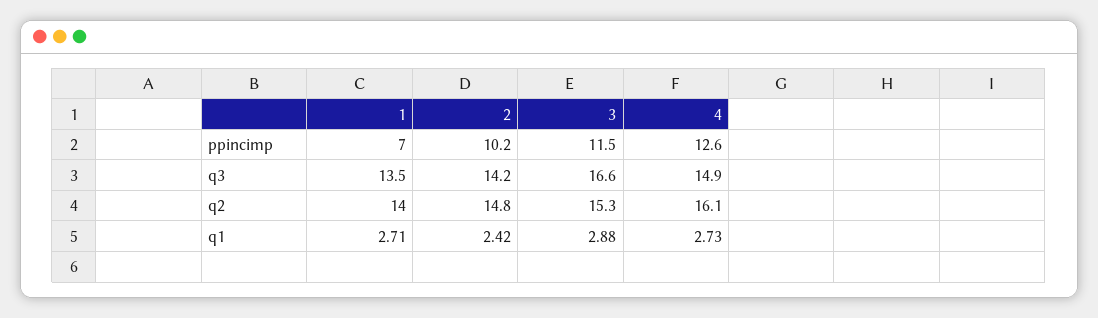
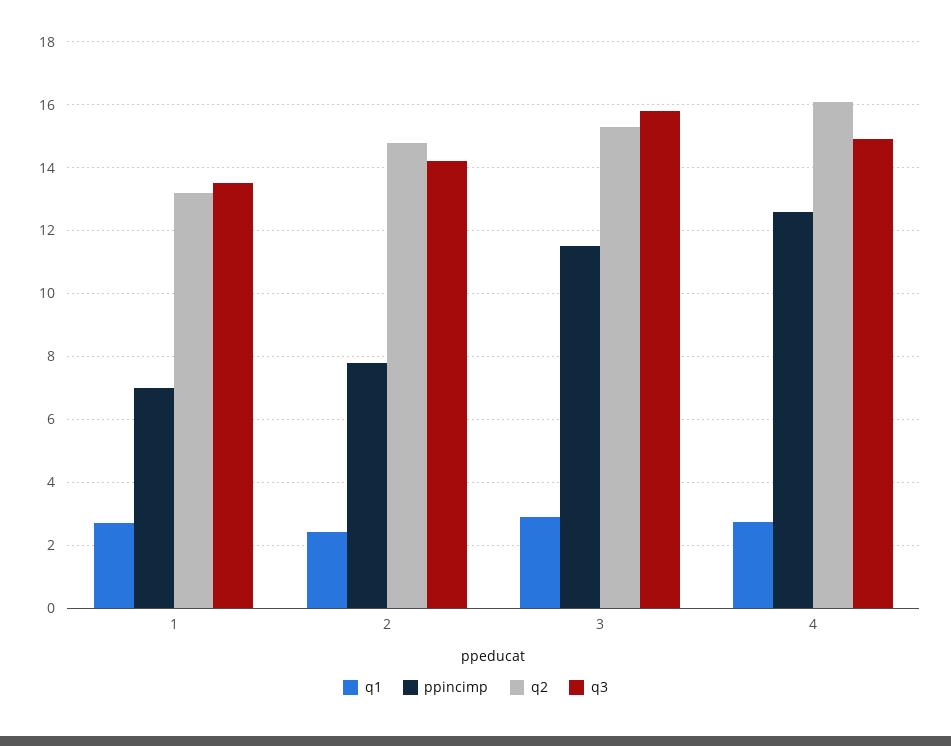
  {
    "ppincimp": {
      "1": 7,
-     "2": 10.2,
+     "2": 7.8,
      "3": 11.5,
      "4": 12.6
    },
    "q3": {
      "1": 13.5,
      "2": 14.2,
-     "3": 16.6,
+     "3": 15.8,
      "4": 14.9
    },
    "q2": {
-     "1": 14,
+     "1": 13.2,
      "2": 14.8,
      "3": 15.3,
      "4": 16.1
    },
    "q1": {
      "1": 2.71,
      "2": 2.42,
      "3": 2.88,
      "4": 2.73
    }
  }

